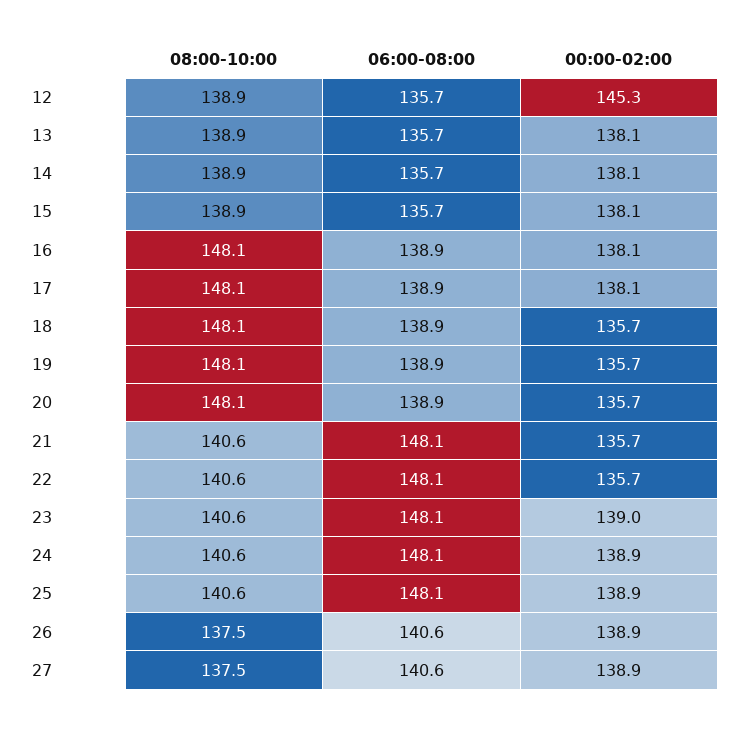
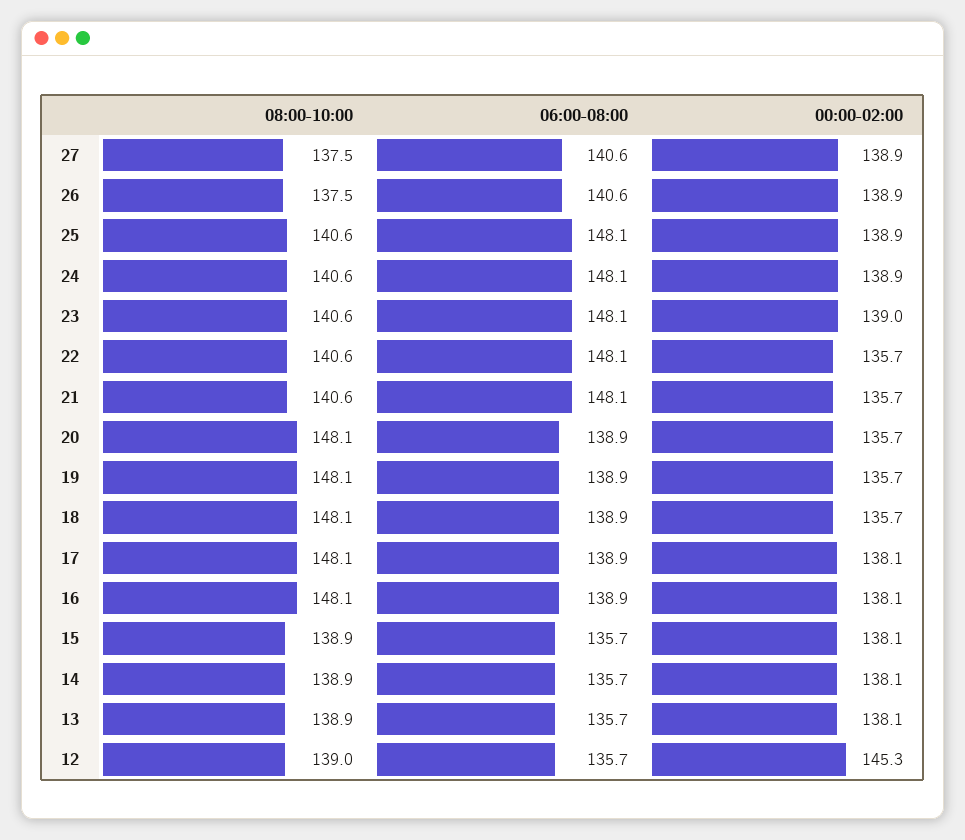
  {
    "08:00-10:00": {
-     "12": 138.9,
+     "12": 139,
      "13": 138.9,
      "14": 138.9,
      "15": 138.9,
      "16": 148.1,
      "17": 148.1,
      "18": 148.1,
      "19": 148.1,
      "20": 148.1,
      "21": 140.6,
      "22": 140.6,
      "23": 140.6,
      "24": 140.6,
      "25": 140.6,
      "26": 137.5,
      "27": 137.5
    },
    "06:00-08:00": {
      "12": 135.7,
      "13": 135.7,
      "14": 135.7,
      "15": 135.7,
      "16": 138.9,
      "17": 138.9,
      "18": 138.9,
      "19": 138.9,
      "20": 138.9,
      "21": 148.1,
      "22": 148.1,
      "23": 148.1,
      "24": 148.1,
      "25": 148.1,
      "26": 140.6,
      "27": 140.6
    },
    "00:00-02:00": {
      "12": 145.3,
      "13": 138.1,
      "14": 138.1,
      "15": 138.1,
      "16": 138.1,
      "17": 138.1,
      "18": 135.7,
      "19": 135.7,
      "20": 135.7,
      "21": 135.7,
      "22": 135.7,
      "23": 139,
      "24": 138.9,
      "25": 138.9,
      "26": 138.9,
      "27": 138.9
    }
  }

